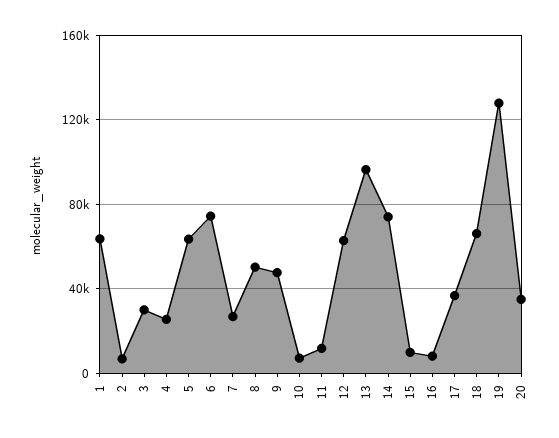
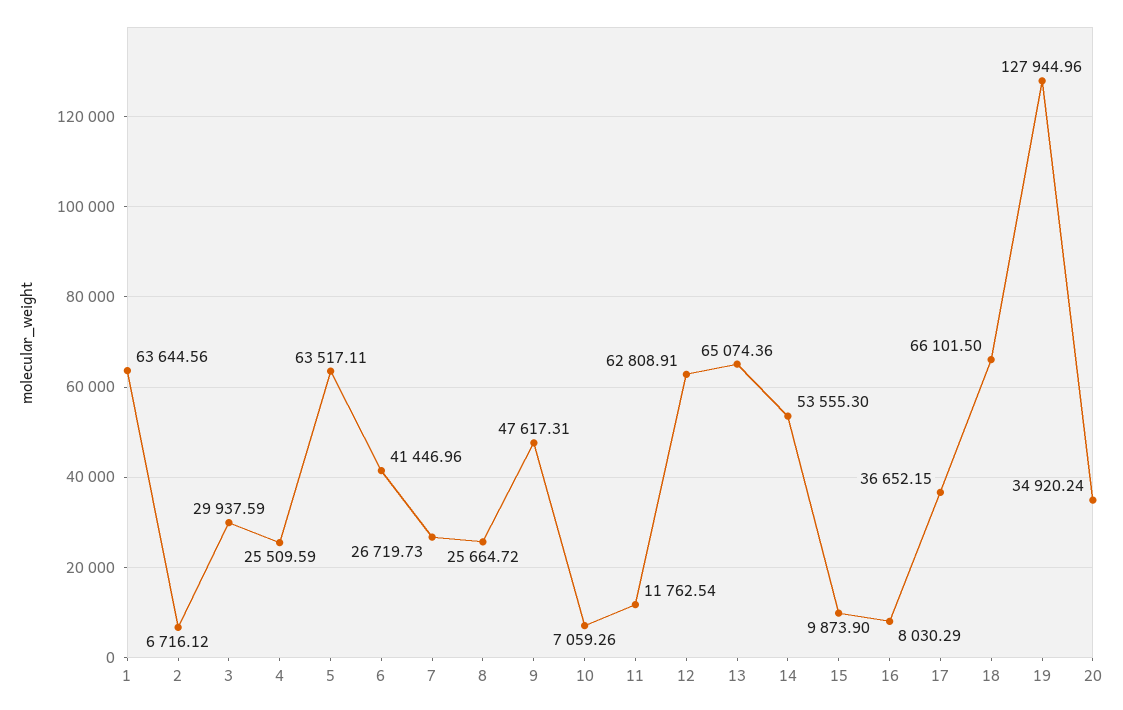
  {
    "1": 63644.56,
    "2": 6716.12,
    "3": 29937.59,
    "4": 25509.59,
    "5": 63517.11,
-   "6": 75000,
+   "6": 41446.96,
    "7": 26719.73,
-   "8": 50000,
+   "8": 25664.72,
    "9": 47617.31,
    "10": 7059.26,
    "11": 11762.54,
    "12": 62808.91,
-   "13": 95000,
+   "13": 65074.36,
-   "14": 75000,
+   "14": 53555.3,
    "15": 9873.9,
    "16": 8030.29,
    "17": 36652.15,
    "18": 66101.5,
    "19": 127944.96,
    "20": 34920.24
  }

